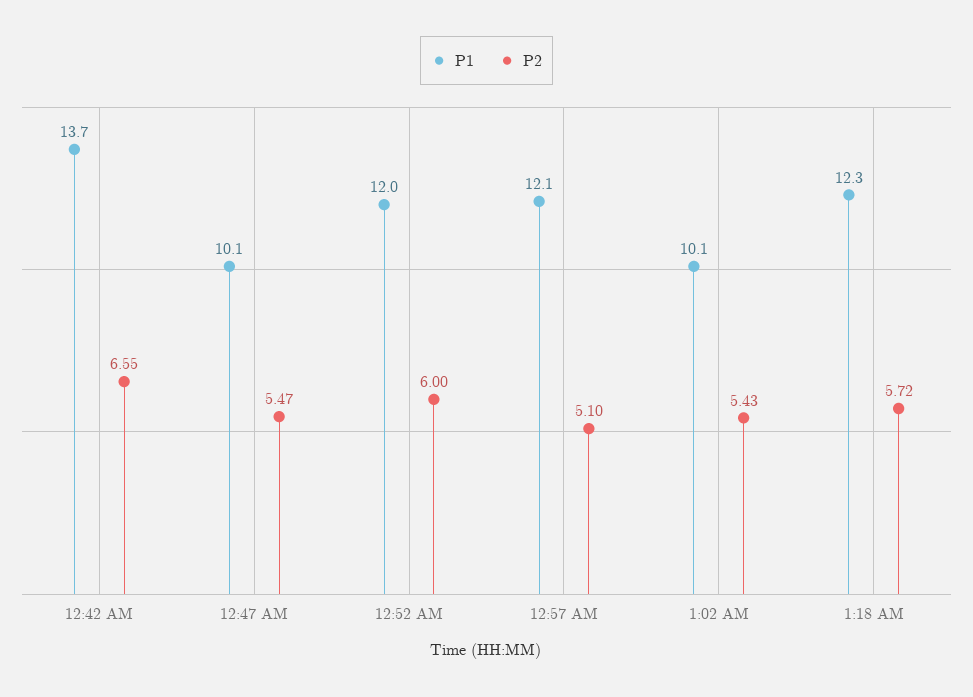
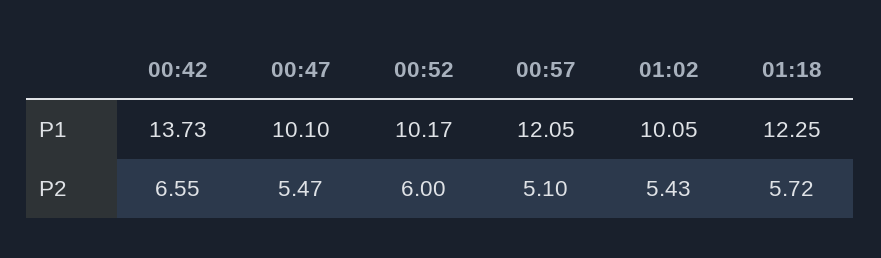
  {
    "P1": {
      "12:42 AM": 13.73,
      "12:47 AM": 10.1,
-     "12:52 AM": 12,
+     "12:52 AM": 10.17,
      "12:57 AM": 12.05,
      "1:02 AM": 10.05,
      "1:18 AM": 12.25
    },
    "P2": {
      "12:42 AM": 6.55,
      "12:47 AM": 5.47,
      "12:52 AM": 6,
      "12:57 AM": 5.1,
      "1:02 AM": 5.43,
      "1:18 AM": 5.72
    }
  }

